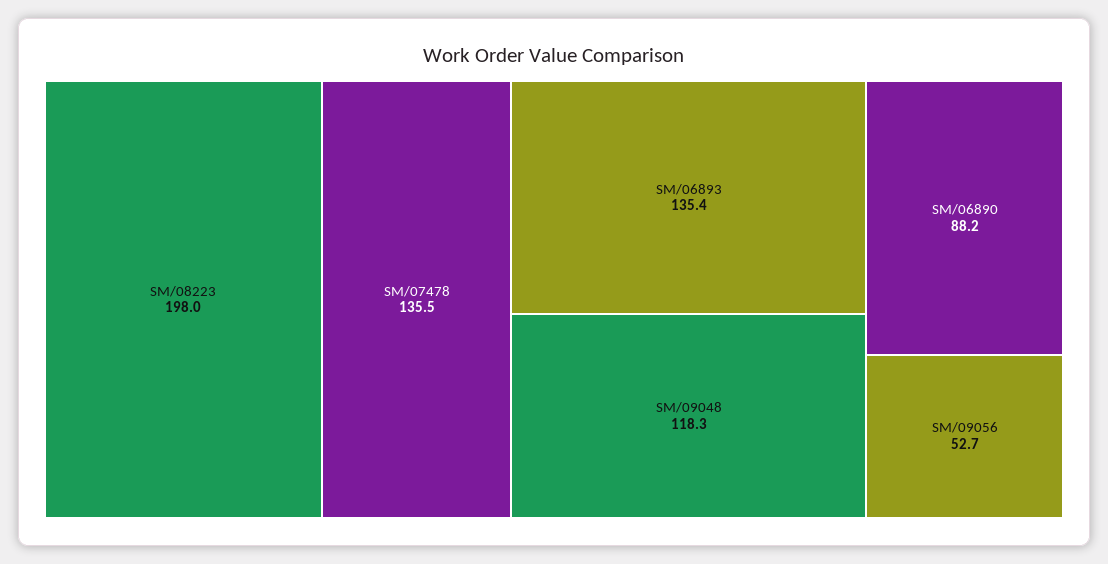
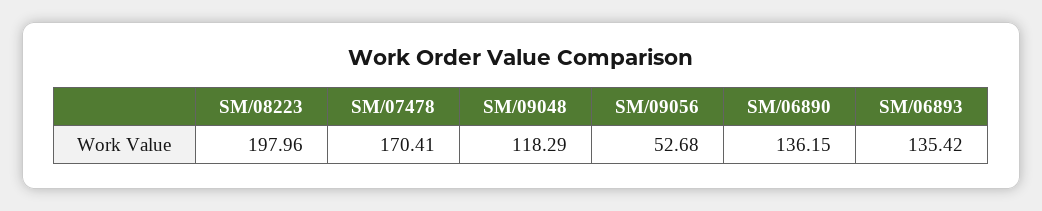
  {
    "SM/08223": 197.96,
-   "SM/07478": 135.5,
+   "SM/07478": 170.41,
    "SM/06893": 135.42,
    "SM/09048": 118.29,
-   "SM/06890": 88.2,
+   "SM/06890": 136.15,
    "SM/09056": 52.68
  }

